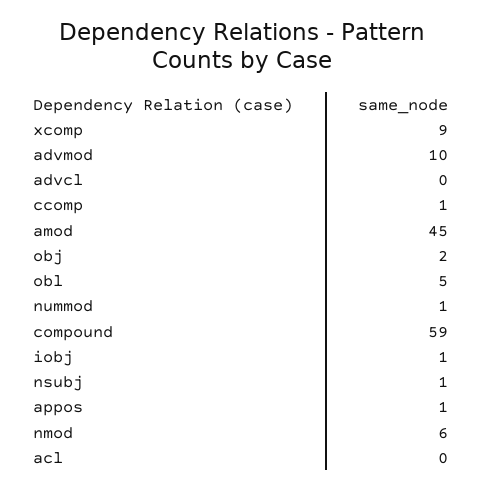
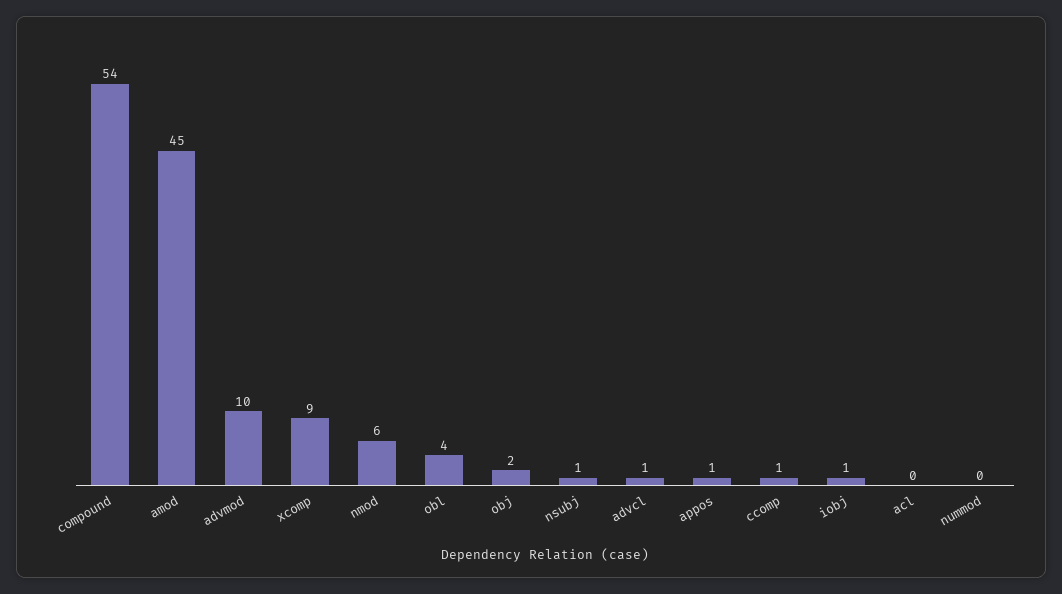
  {
    "xcomp": 9,
    "advmod": 10,
-   "advcl": 0,
+   "advcl": 1,
    "ccomp": 1,
    "amod": 45,
    "obj": 2,
-   "obl": 5,
+   "obl": 4,
-   "nummod": 1,
+   "nummod": 0,
-   "compound": 59,
+   "compound": 54,
    "iobj": 1,
    "nsubj": 1,
    "appos": 1,
    "nmod": 6,
    "acl": 0
  }

